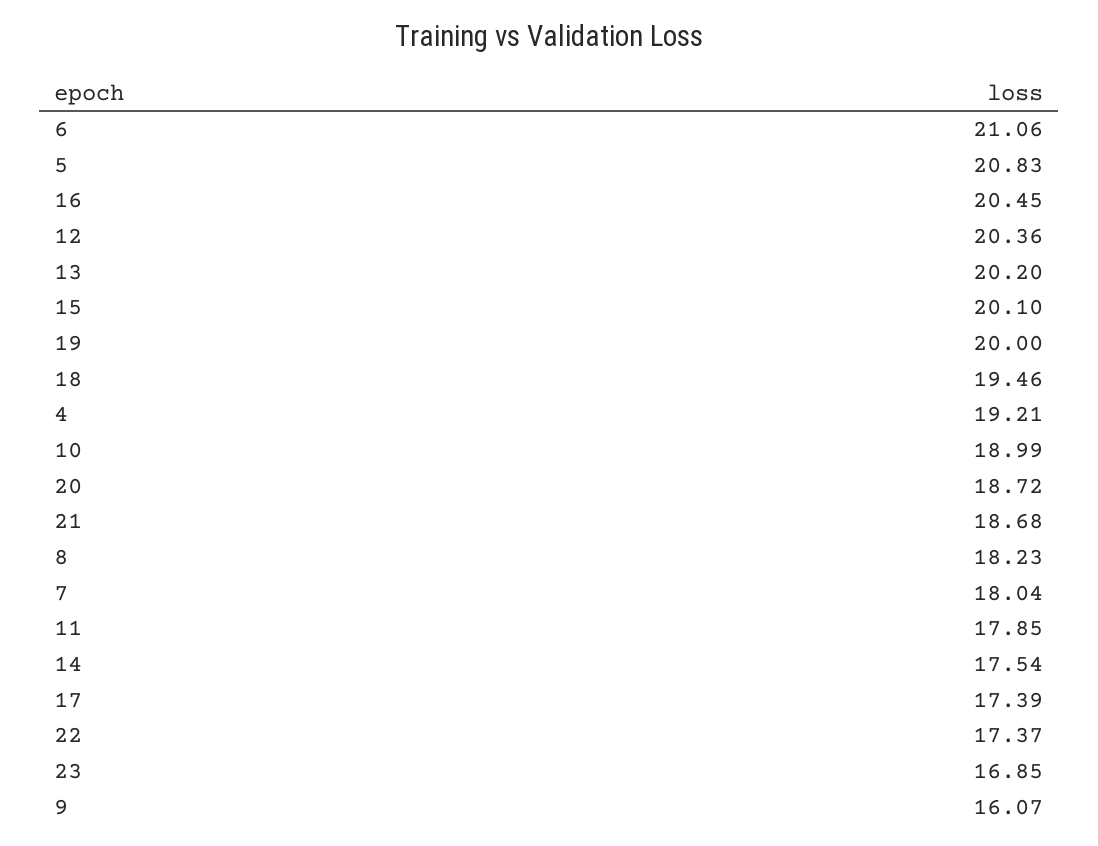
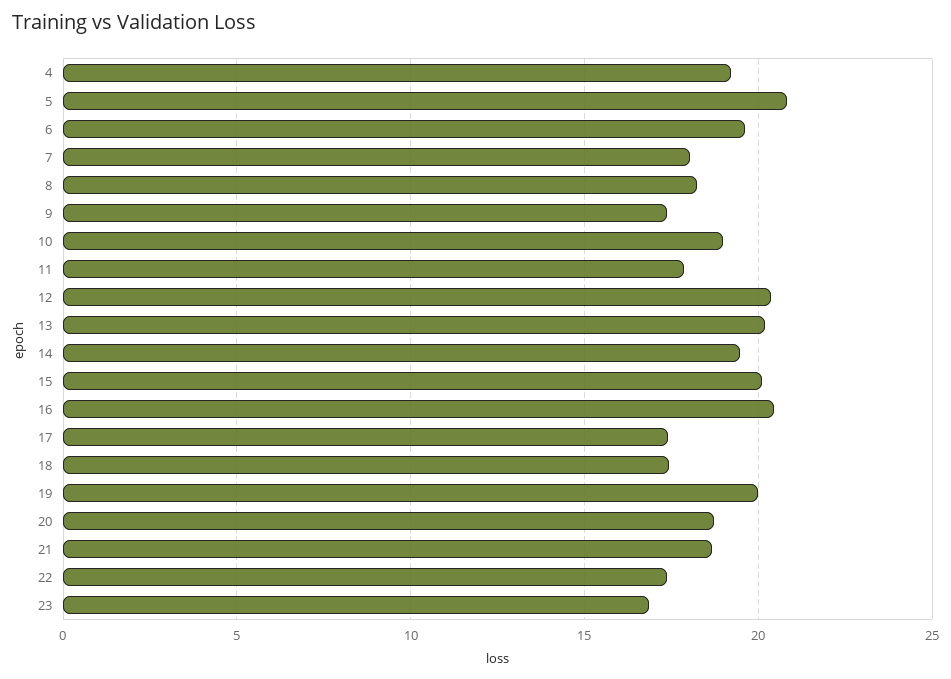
  {
-   "6": 21.06,
+   "6": 19.5,
    "5": 20.83,
    "16": 20.45,
    "12": 20.36,
    "13": 20.2,
    "15": 20.1,
    "19": 20,
-   "18": 19.46,
+   "18": 17.5,
    "4": 19.21,
    "10": 18.99,
    "20": 18.72,
    "21": 18.68,
    "8": 18.23,
    "7": 18.04,
    "11": 17.85,
-   "14": 17.54,
+   "14": 19.5,
    "17": 17.39,
    "22": 17.37,
    "23": 16.85,
-   "9": 16.07
+   "9": 17.5
  }

